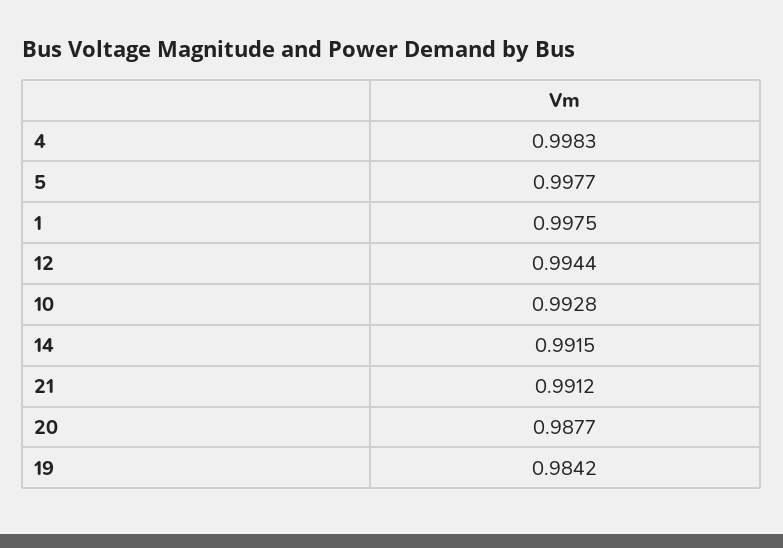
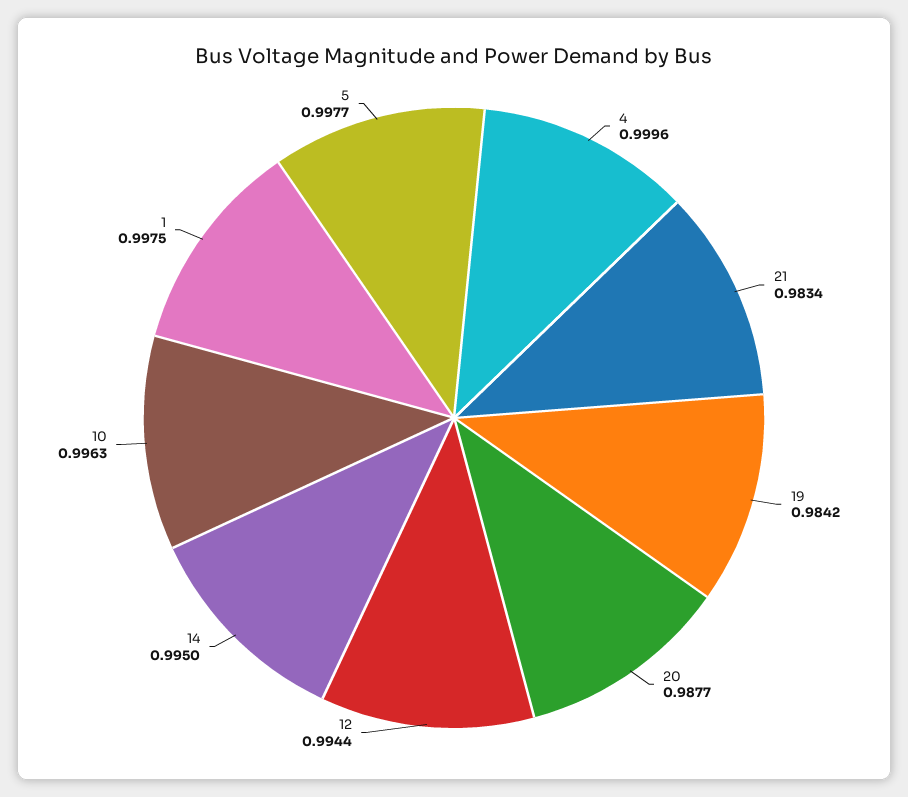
  {
-   "4": 0.9983,
+   "4": 0.9996,
    "5": 0.9977,
    "1": 0.9975,
    "12": 0.9944,
-   "10": 0.9928,
+   "10": 0.9963,
-   "14": 0.9915,
+   "14": 0.995,
-   "21": 0.9912,
+   "21": 0.9834,
    "20": 0.9877,
    "19": 0.9842
  }

